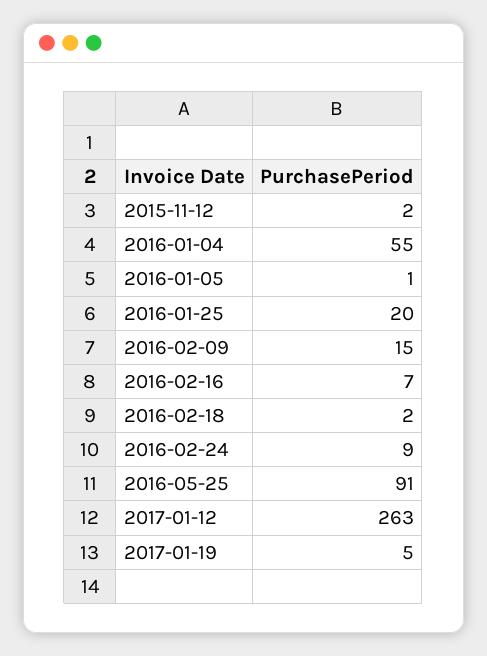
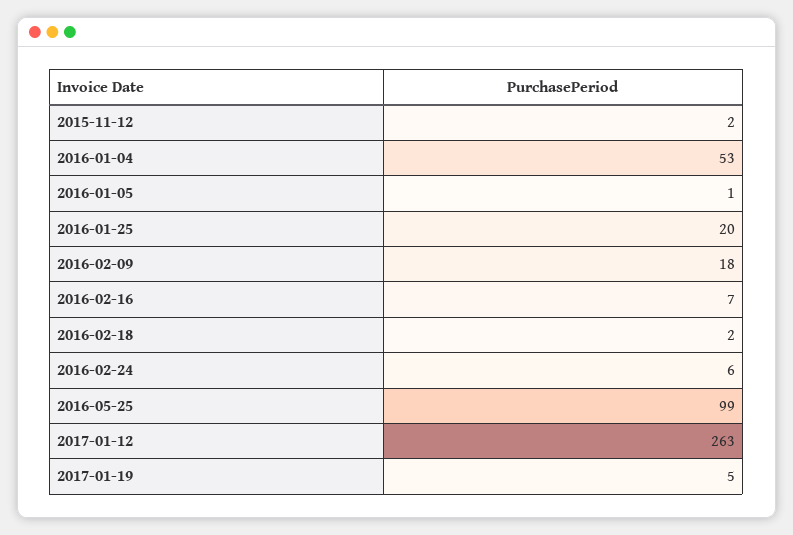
  {
    "2015-11-12": 2,
-   "2016-01-04": 55,
+   "2016-01-04": 53,
    "2016-01-05": 1,
    "2016-01-25": 20,
-   "2016-02-09": 15,
+   "2016-02-09": 18,
    "2016-02-16": 7,
    "2016-02-18": 2,
-   "2016-02-24": 9,
+   "2016-02-24": 6,
-   "2016-05-25": 91,
+   "2016-05-25": 99,
    "2017-01-12": 263,
    "2017-01-19": 5
  }

